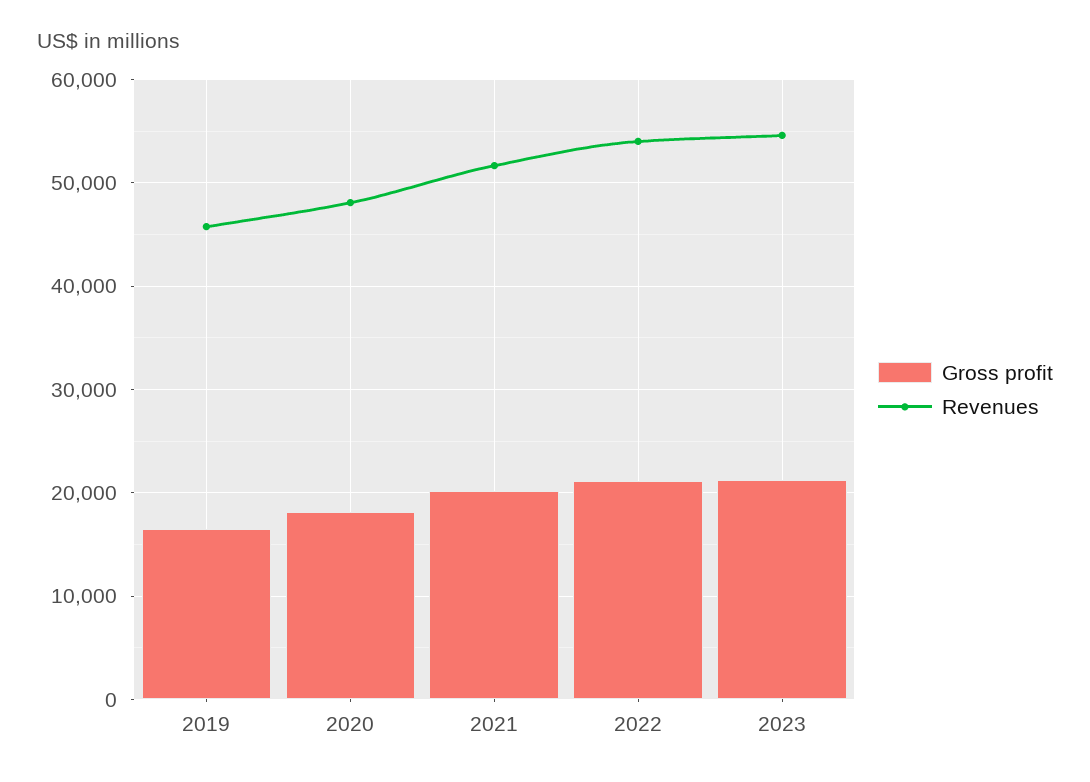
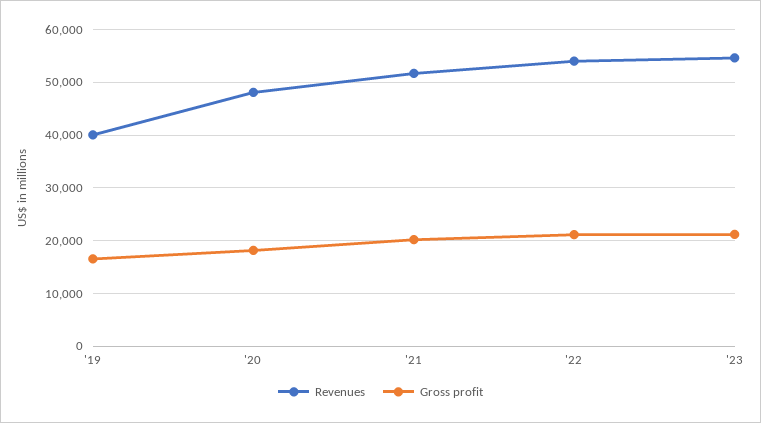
  {
    "Gross profit": {
      "2019": 17000,
      "2020": 18000,
      "2021": 20000,
      "2022": 21000,
      "2023": 21000
    },
    "Revenues": {
-     "2019": 46000,
+     "2019": 40000,
      "2020": 48000,
      "2021": 52000,
      "2022": 54000,
      "2023": 55000
    }
  }

